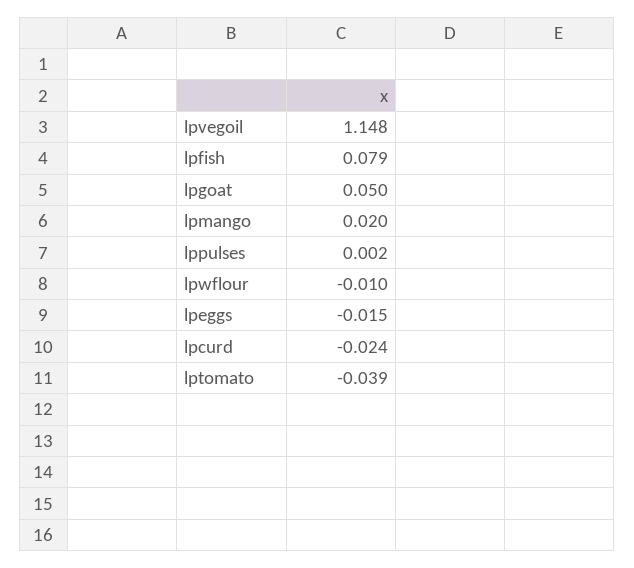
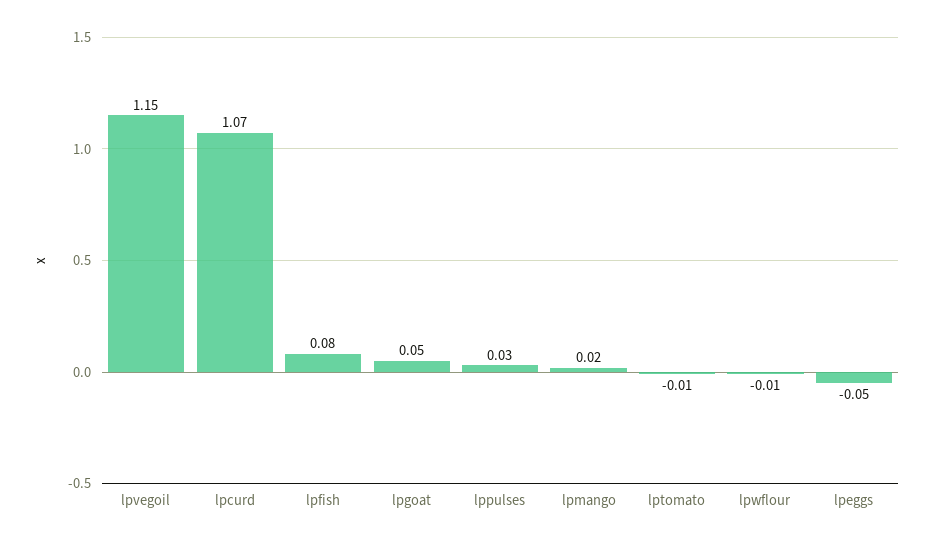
  {
    "lpvegoil": 1.148,
    "lpfish": 0.079,
    "lpgoat": 0.05,
    "lpmango": 0.02,
-   "lppulses": 0.002,
+   "lppulses": 0.03,
    "lpwflour": -0.01,
-   "lpeggs": -0.015,
+   "lpeggs": -0.05,
-   "lpcurd": -0.024,
+   "lpcurd": 1.07,
-   "lptomato": -0.039
+   "lptomato": -0.01
  }

